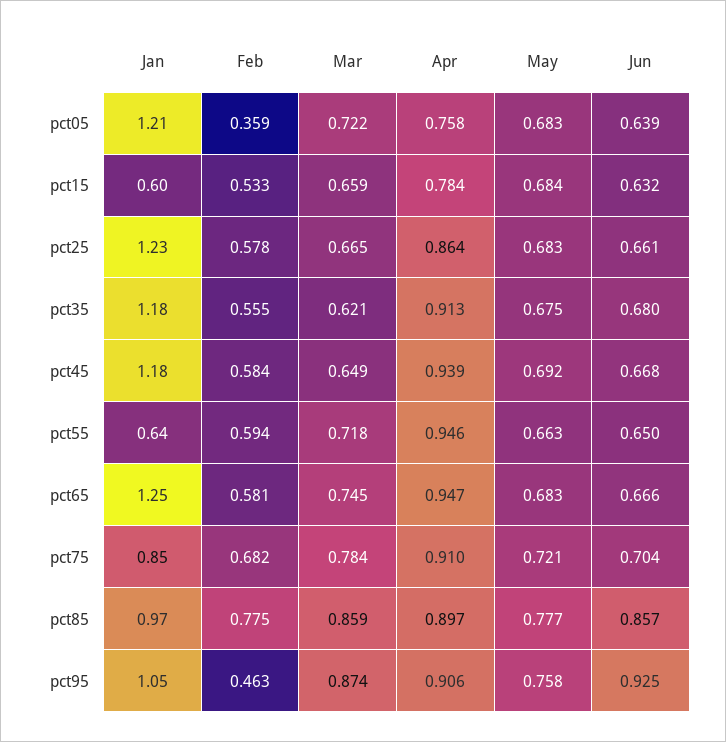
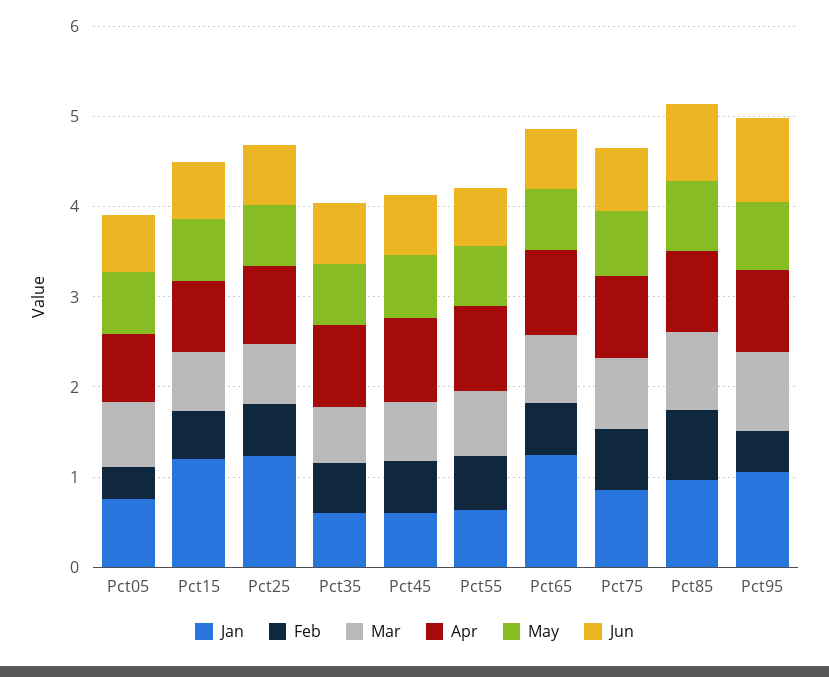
  {
    "Jan": {
-     "pct05": 1.21,
+     "pct05": 0.8,
-     "pct15": 0.6,
+     "pct15": 1.2,
      "pct25": 1.23,
-     "pct35": 1.18,
+     "pct35": 0.6,
-     "pct45": 1.18,
+     "pct45": 0.6,
      "pct55": 0.64,
      "pct65": 1.25,
      "pct75": 0.85,
      "pct85": 0.97,
      "pct95": 1.05
    },
    "Feb": {
      "pct05": 0.359,
      "pct15": 0.533,
      "pct25": 0.578,
      "pct35": 0.555,
      "pct45": 0.584,
      "pct55": 0.594,
      "pct65": 0.581,
      "pct75": 0.682,
      "pct85": 0.775,
      "pct95": 0.463
    },
    "Mar": {
      "pct05": 0.722,
      "pct15": 0.659,
      "pct25": 0.665,
      "pct35": 0.621,
      "pct45": 0.649,
      "pct55": 0.718,
      "pct65": 0.745,
      "pct75": 0.784,
      "pct85": 0.859,
      "pct95": 0.874
    },
    "Apr": {
      "pct05": 0.758,
      "pct15": 0.784,
      "pct25": 0.864,
      "pct35": 0.913,
      "pct45": 0.939,
      "pct55": 0.946,
      "pct65": 0.947,
      "pct75": 0.91,
      "pct85": 0.897,
      "pct95": 0.906
    },
    "May": {
      "pct05": 0.683,
      "pct15": 0.684,
      "pct25": 0.683,
      "pct35": 0.675,
      "pct45": 0.692,
      "pct55": 0.663,
      "pct65": 0.683,
      "pct75": 0.721,
      "pct85": 0.777,
      "pct95": 0.758
    },
    "Jun": {
      "pct05": 0.639,
      "pct15": 0.632,
      "pct25": 0.661,
      "pct35": 0.68,
      "pct45": 0.668,
      "pct55": 0.65,
      "pct65": 0.666,
      "pct75": 0.704,
      "pct85": 0.857,
      "pct95": 0.925
    }
  }

